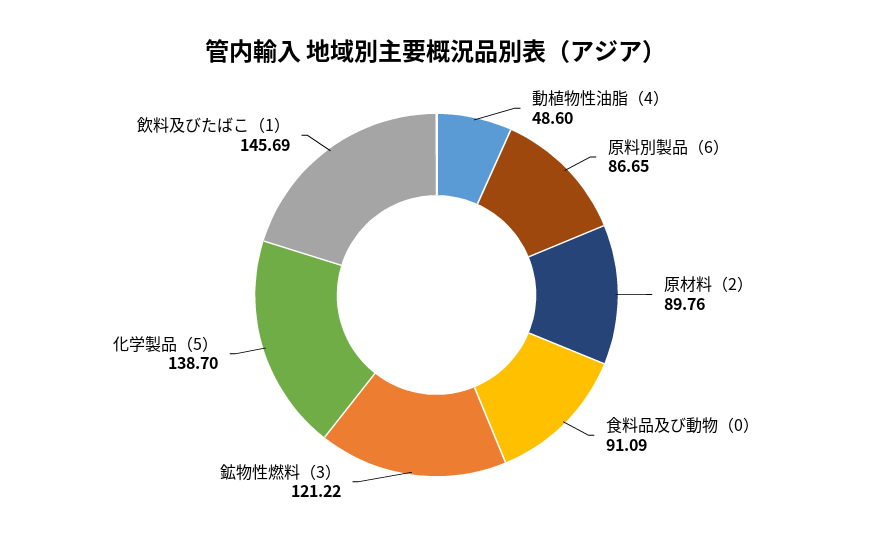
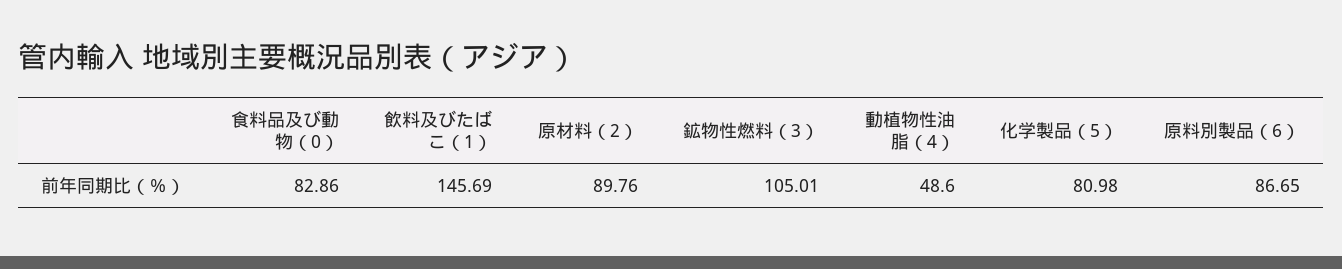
  {
    "動植物性油脂（4）": 48.6,
    "原料別製品（6）": 86.65,
    "原材料（2）": 89.76,
-   "食料品及び動物（0）": 91.09,
+   "食料品及び動物（0）": 82.86,
-   "鉱物性燃料（3）": 121.22,
+   "鉱物性燃料（3）": 105.01,
-   "化学製品（5）": 138.7,
+   "化学製品（5）": 80.98,
    "飲料及びたばこ（1）": 145.69
  }

